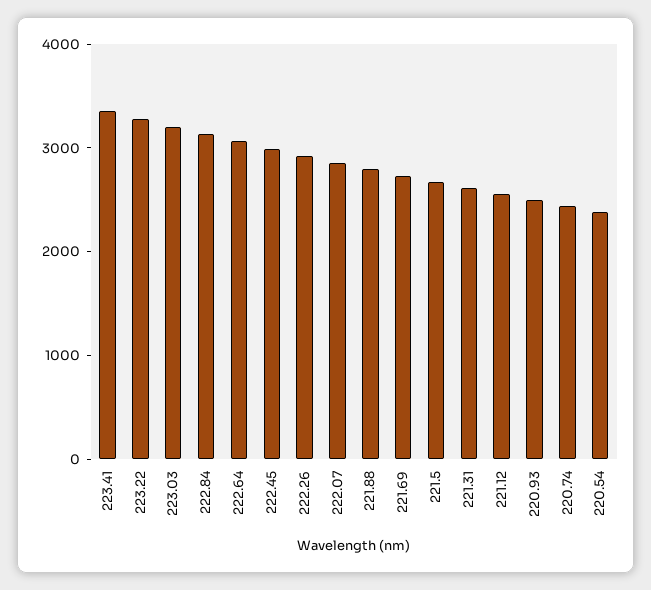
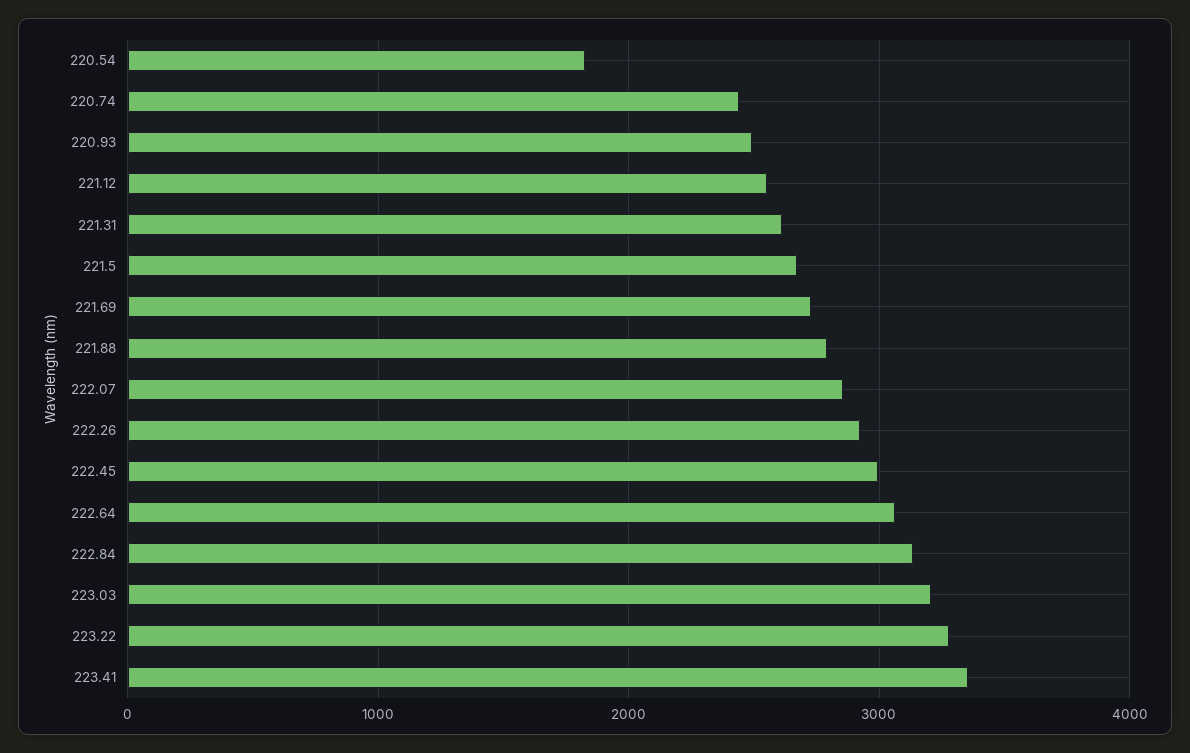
  {
    "223.41": 3400,
    "223.22": 3300,
    "223.03": 3200,
    "222.84": 3100,
    "222.64": 3100,
    "222.45": 3000,
    "222.26": 2900,
    "222.07": 2900,
    "221.88": 2800,
    "221.69": 2700,
    "221.5": 2700,
    "221.31": 2600,
    "221.12": 2600,
    "220.93": 2500,
    "220.74": 2400,
-   "220.54": 2400
+   "220.54": 1800
  }

